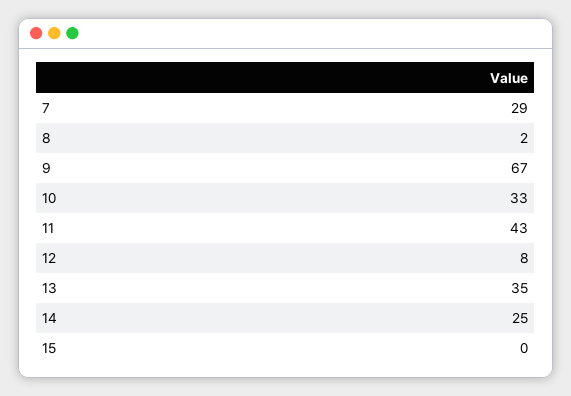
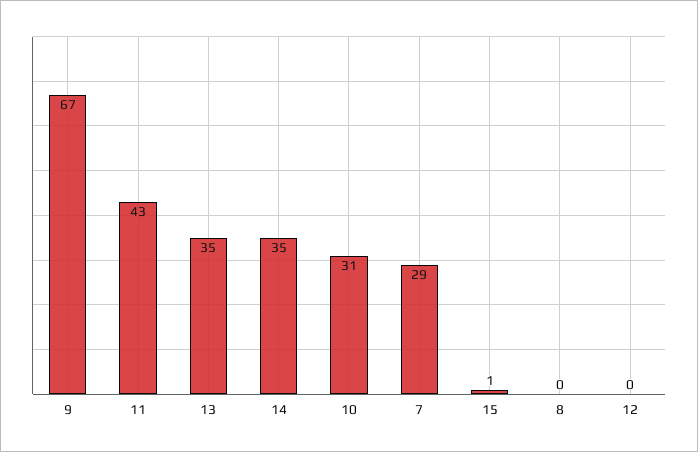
  {
    "7": 29,
-   "8": 2,
+   "8": 0,
    "9": 67,
-   "10": 33,
+   "10": 31,
    "11": 43,
-   "12": 8,
+   "12": 0,
    "13": 35,
-   "14": 25,
+   "14": 35,
-   "15": 0
+   "15": 1
  }

